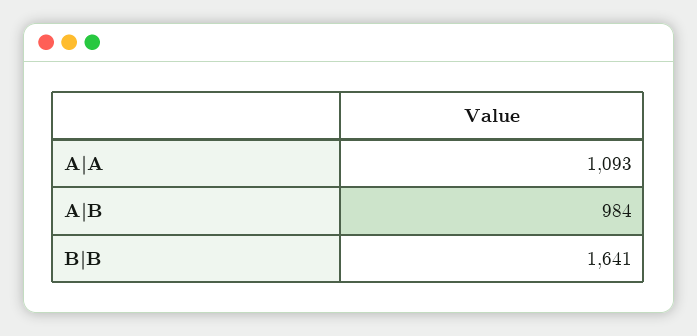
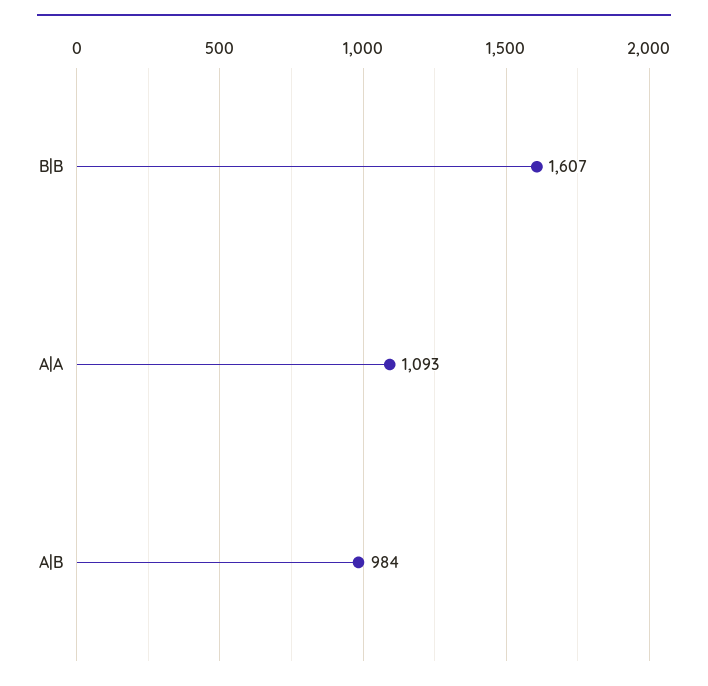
  {
    "A|A": 1093,
    "A|B": 984,
-   "B|B": 1641
+   "B|B": 1607
  }

